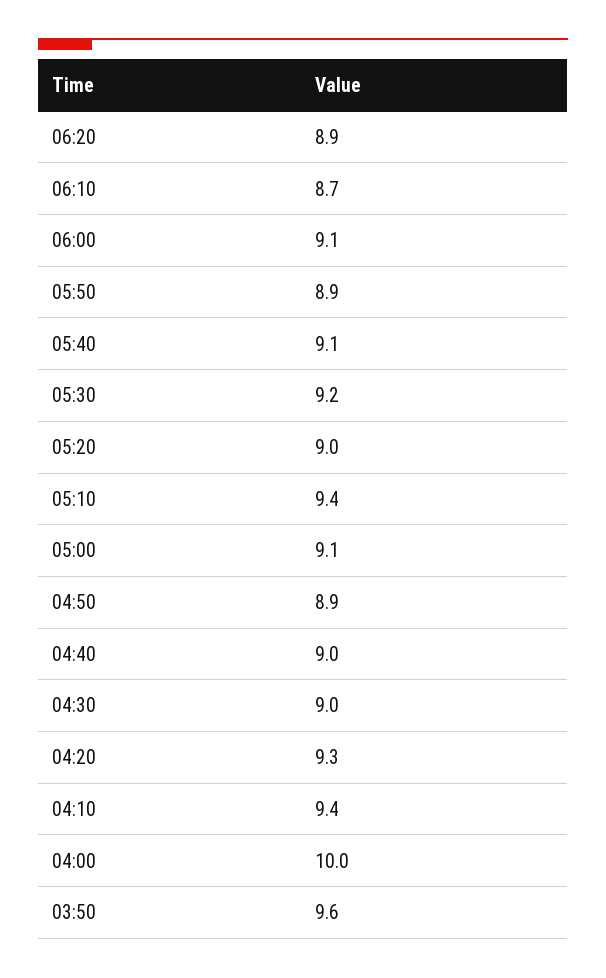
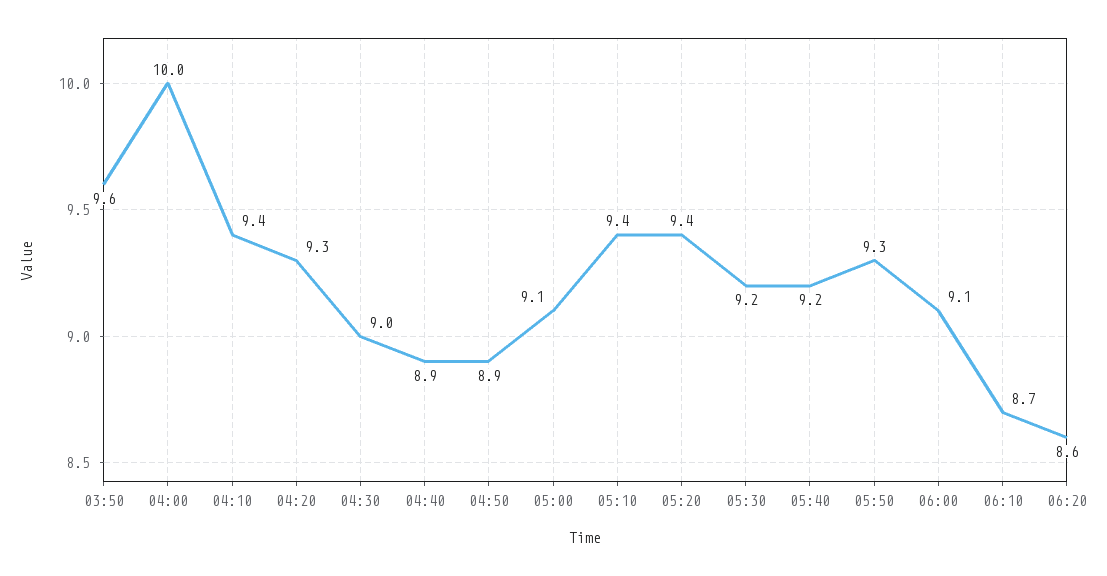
  {
-   "06:20": 8.9,
+   "06:20": 8.6,
    "06:10": 8.7,
    "06:00": 9.1,
-   "05:50": 8.9,
+   "05:50": 9.3,
-   "05:40": 9.1,
+   "05:40": 9.2,
    "05:30": 9.2,
-   "05:20": 9,
+   "05:20": 9.4,
    "05:10": 9.4,
    "05:00": 9.1,
    "04:50": 8.9,
-   "04:40": 9,
+   "04:40": 8.9,
    "04:30": 9,
    "04:20": 9.3,
    "04:10": 9.4,
    "04:00": 10,
    "03:50": 9.6
  }

